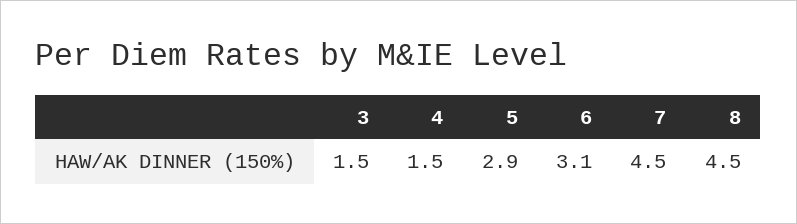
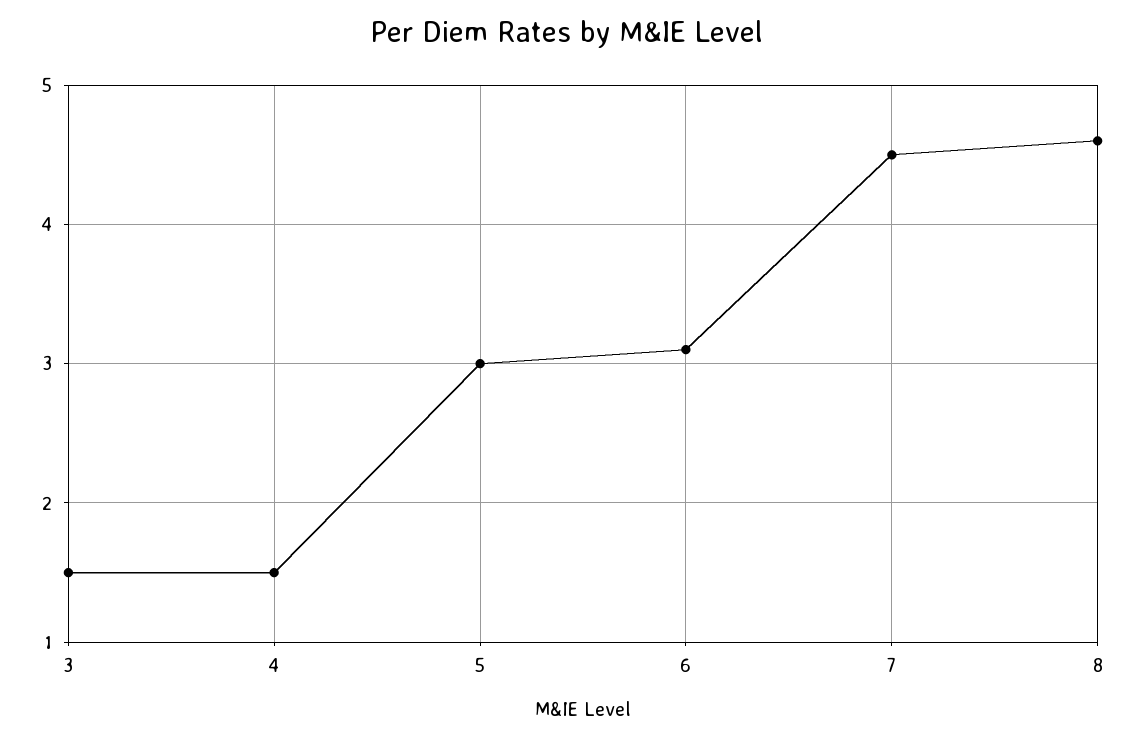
  {
    "3": 1.5,
    "4": 1.5,
-   "5": 2.9,
+   "5": 3,
    "6": 3.1,
    "7": 4.5,
-   "8": 4.5
+   "8": 4.6
  }

